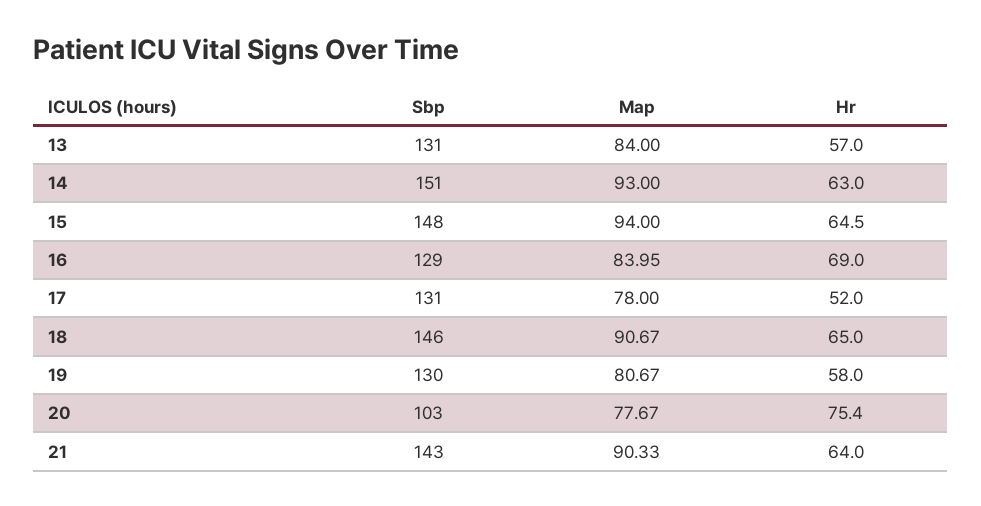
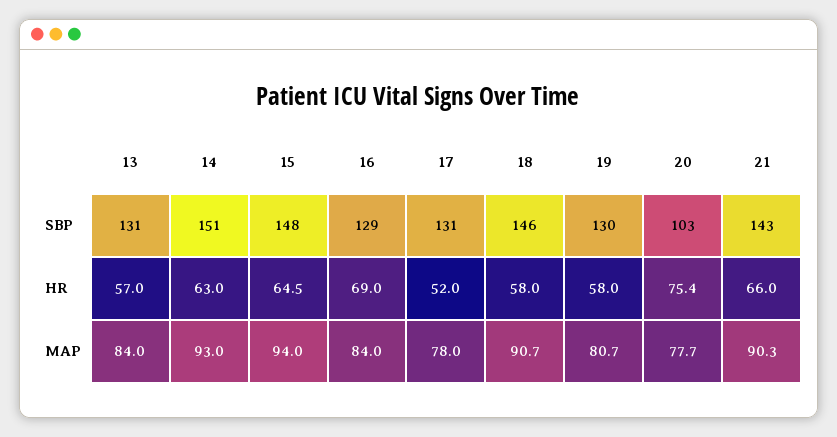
  {
    "Sbp": {
      "13": 131,
      "14": 151,
      "15": 148,
      "16": 129,
      "17": 131,
      "18": 146,
      "19": 130,
      "20": 103,
      "21": 143
    },
    "Map": {
      "13": 84,
      "14": 93,
      "15": 94,
      "16": 83.95,
      "17": 78,
      "18": 90.67,
      "19": 80.67,
      "20": 77.67,
      "21": 90.33
    },
    "Hr": {
      "13": 57,
      "14": 63,
      "15": 64.5,
      "16": 69,
      "17": 52,
-     "18": 65,
+     "18": 58,
      "19": 58,
      "20": 75.4,
-     "21": 64
+     "21": 66
    }
  }

